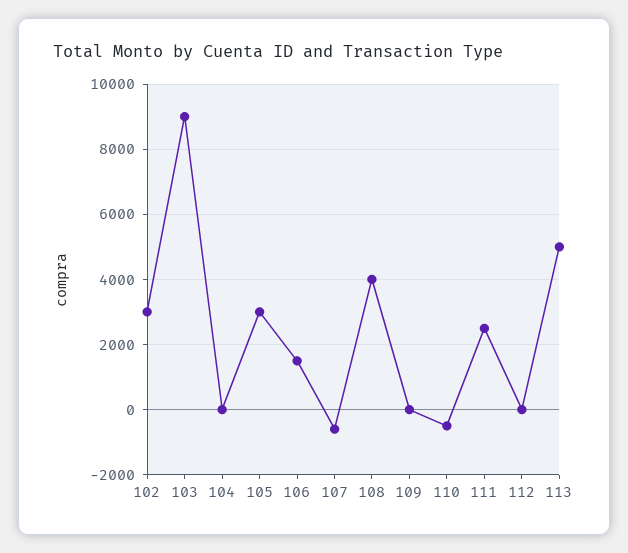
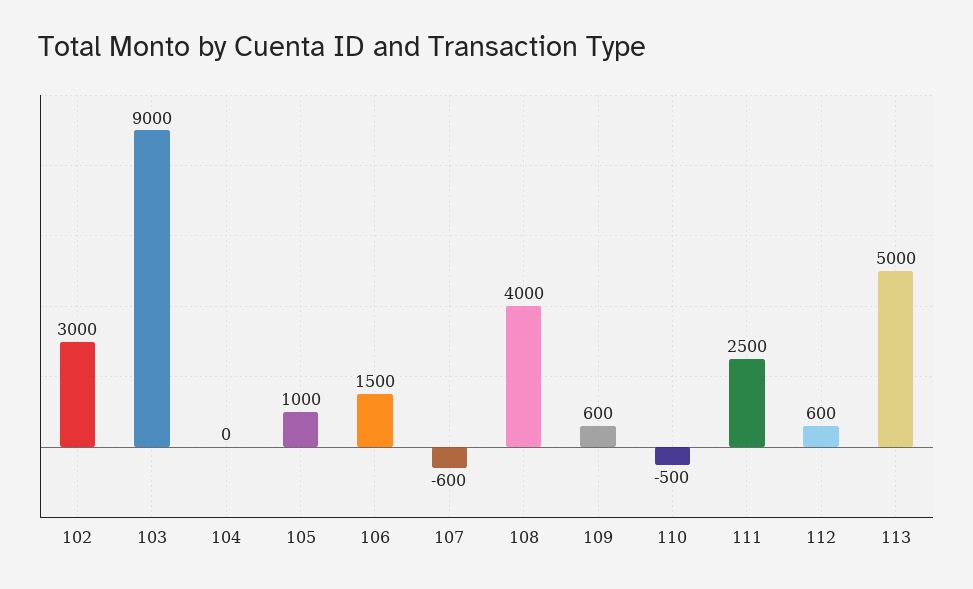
  {
    "102": 3000,
    "103": 9000,
    "104": 0,
-   "105": 3000,
+   "105": 1000,
    "106": 1500,
    "107": -600,
    "108": 4000,
-   "109": 0,
+   "109": 600,
    "110": -500,
    "111": 2500,
-   "112": 0,
+   "112": 600,
    "113": 5000
  }

